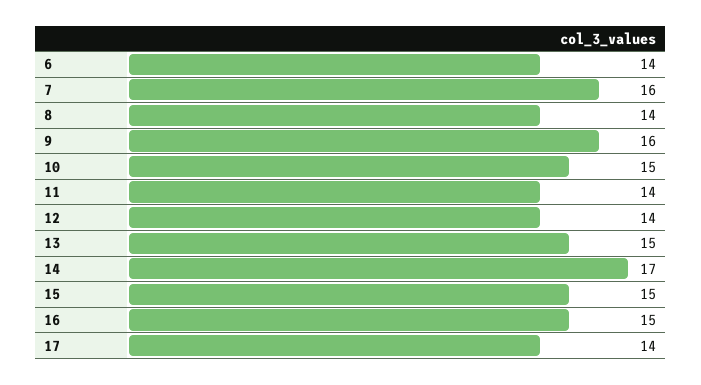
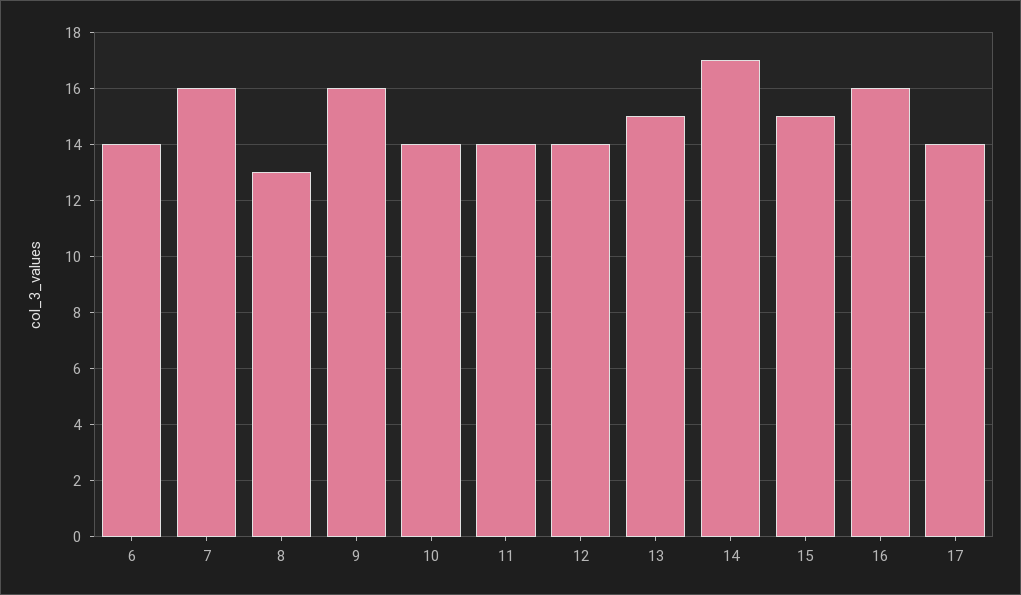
  {
    "6": 14,
    "7": 16,
-   "8": 14,
+   "8": 13,
    "9": 16,
-   "10": 15,
+   "10": 14,
    "11": 14,
    "12": 14,
    "13": 15,
    "14": 17,
    "15": 15,
-   "16": 15,
+   "16": 16,
    "17": 14
  }

